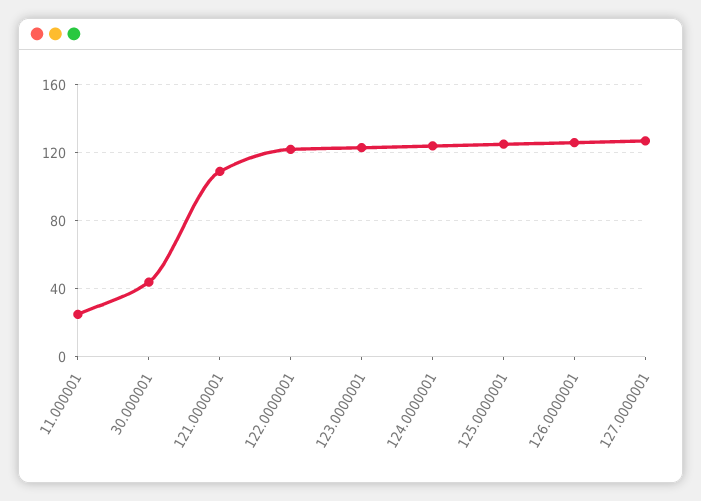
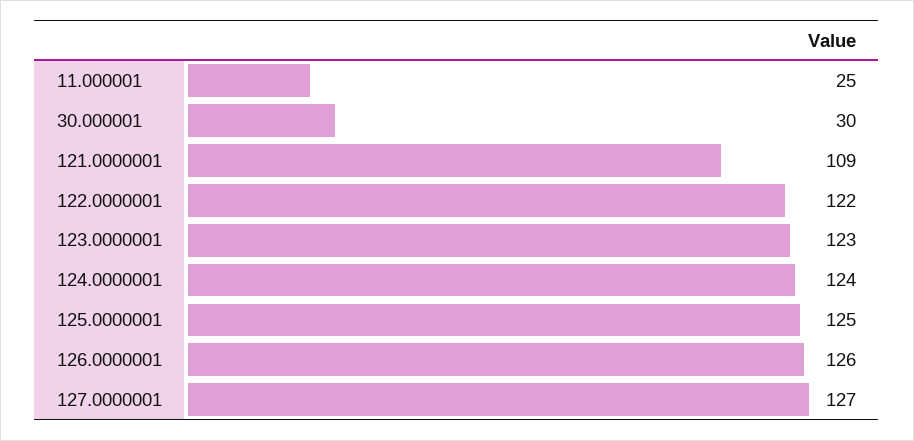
  {
    "11.000001": 25,
-   "30.000001": 45,
+   "30.000001": 30,
    "121.0000001": 109,
    "122.0000001": 122,
    "123.0000001": 123,
    "124.0000001": 124,
    "125.0000001": 125,
    "126.0000001": 126,
    "127.0000001": 127
  }

